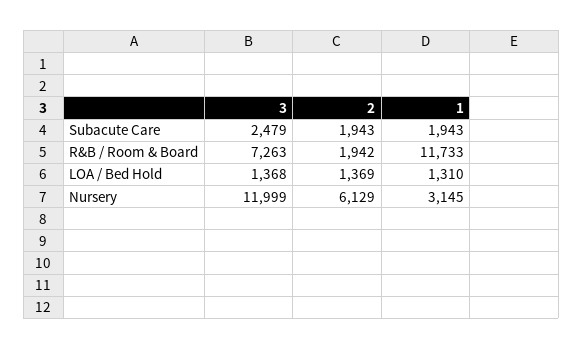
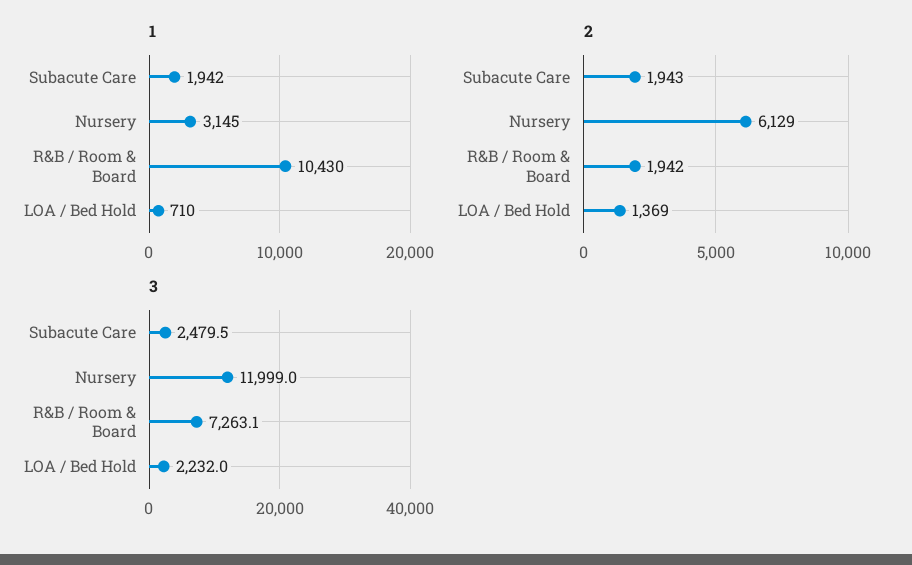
  {
    "3": {
-     "Subacute Care": 2479,
+     "Subacute Care": 2479.5,
-     "R&B / Room & Board": 7263,
+     "R&B / Room & Board": 7263.1,
-     "LOA / Bed Hold": 1368,
+     "LOA / Bed Hold": 2232,
      "Nursery": 11999
    },
    "2": {
      "Subacute Care": 1943,
      "R&B / Room & Board": 1942,
      "LOA / Bed Hold": 1369,
      "Nursery": 6129
    },
    "1": {
-     "Subacute Care": 1943,
+     "Subacute Care": 1942,
-     "R&B / Room & Board": 11733,
+     "R&B / Room & Board": 10430,
-     "LOA / Bed Hold": 1310,
+     "LOA / Bed Hold": 710,
      "Nursery": 3145
    }
  }

